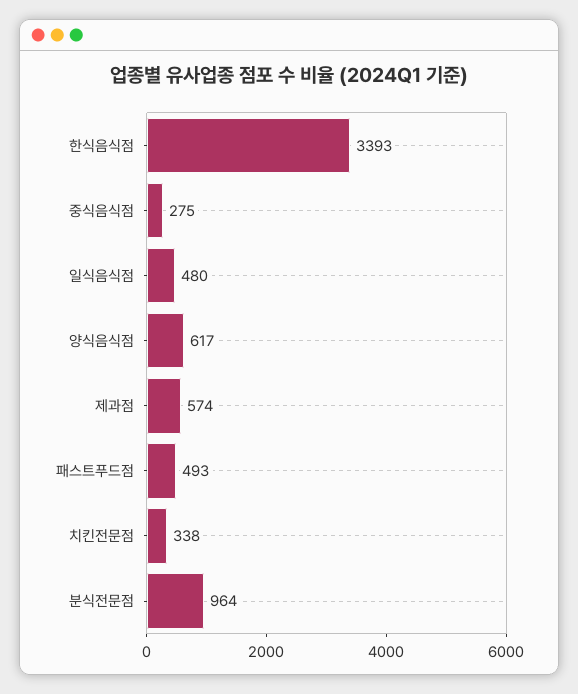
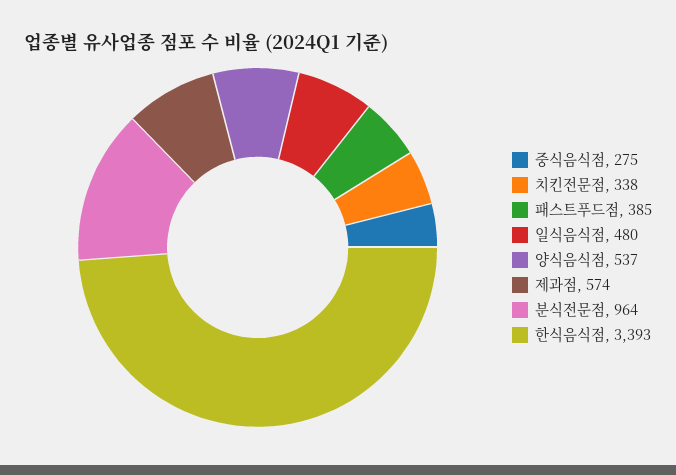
  {
    "한식음식점": 3393,
    "중식음식점": 275,
    "일식음식점": 480,
-   "양식음식점": 617,
+   "양식음식점": 537,
    "제과점": 574,
-   "패스트푸드점": 493,
+   "패스트푸드점": 385,
    "치킨전문점": 338,
    "분식전문점": 964
  }

